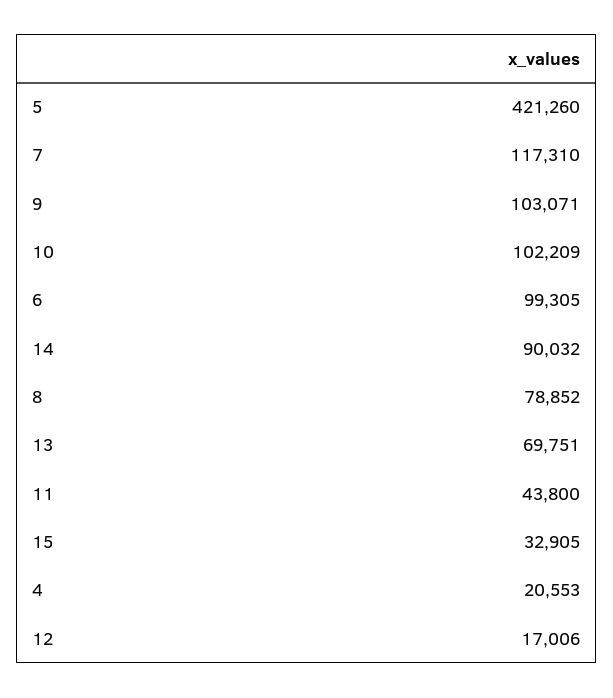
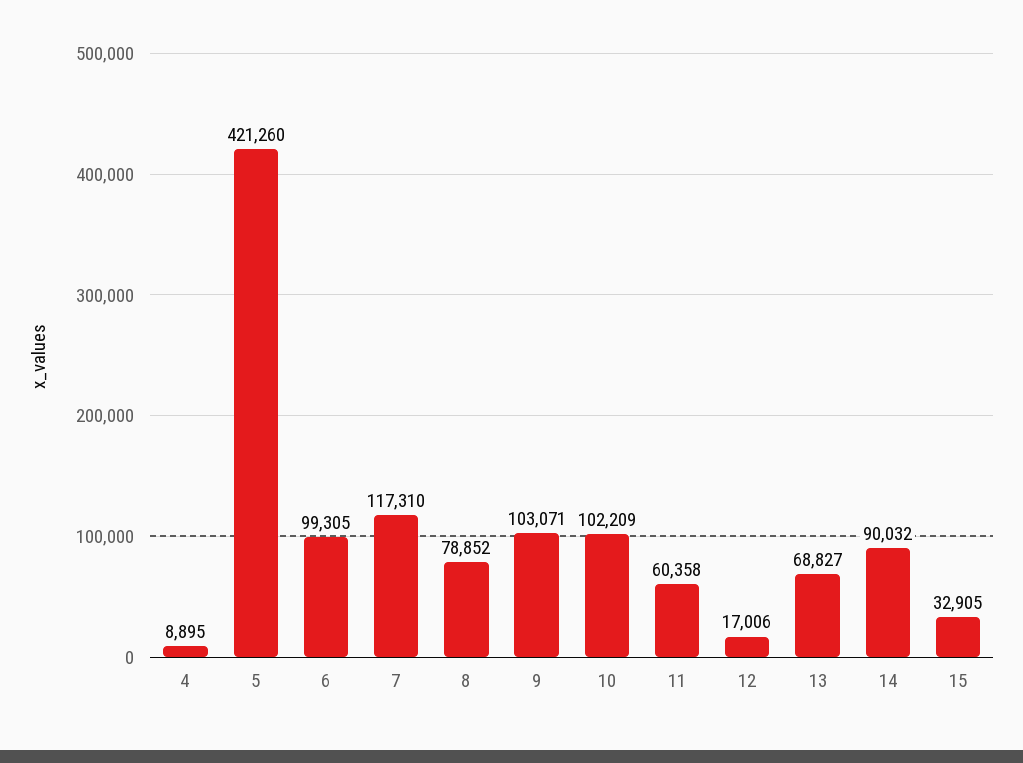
  {
    "5": 421260,
    "7": 117310,
    "9": 103071,
    "10": 102209,
    "6": 99305,
    "14": 90032,
    "8": 78852,
-   "13": 69751,
+   "13": 68827,
-   "11": 43800,
+   "11": 60358,
    "15": 32905,
-   "4": 20553,
+   "4": 8895,
    "12": 17006
  }

